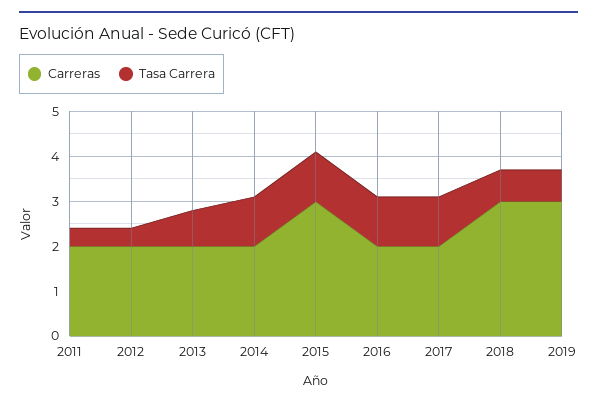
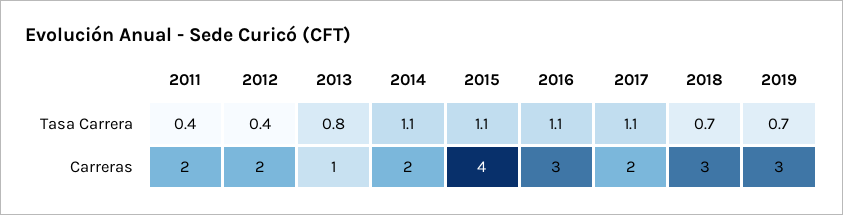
  {
    "Carreras": {
      "2011": 2,
      "2012": 2,
-     "2013": 2,
+     "2013": 1,
      "2014": 2,
-     "2015": 3,
+     "2015": 4,
-     "2016": 2,
+     "2016": 3,
      "2017": 2,
      "2018": 3,
      "2019": 3
    },
    "Tasa Carrera": {
      "2011": 0.4,
      "2012": 0.4,
      "2013": 0.8,
      "2014": 1.1,
      "2015": 1.1,
      "2016": 1.1,
      "2017": 1.1,
      "2018": 0.7,
      "2019": 0.7
    }
  }

